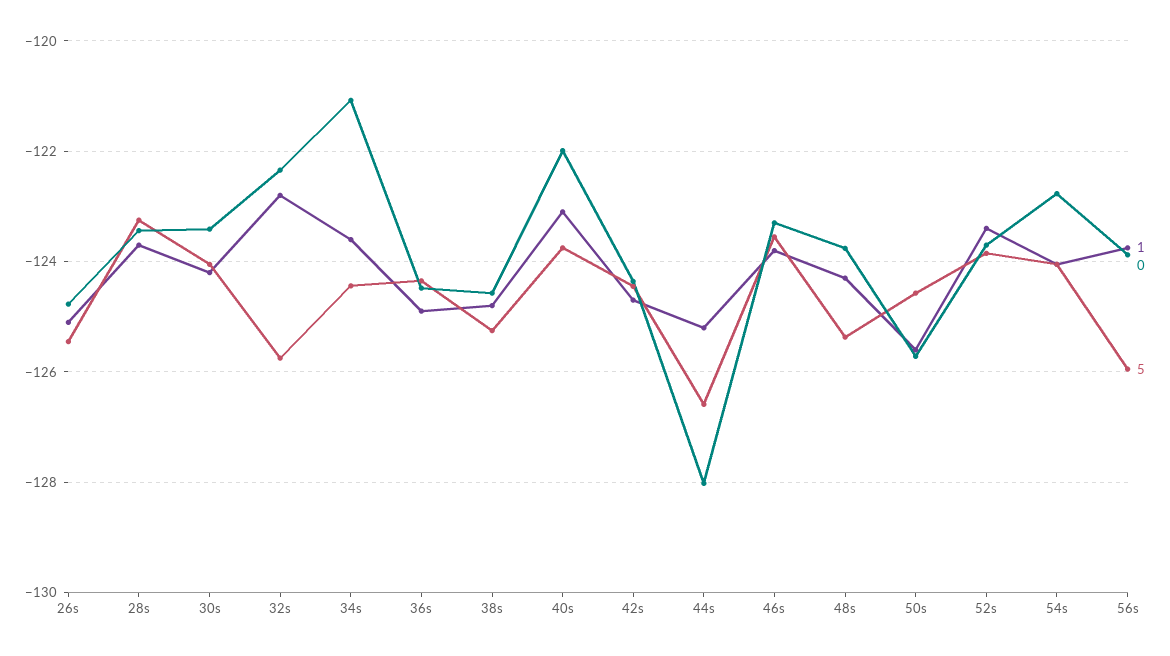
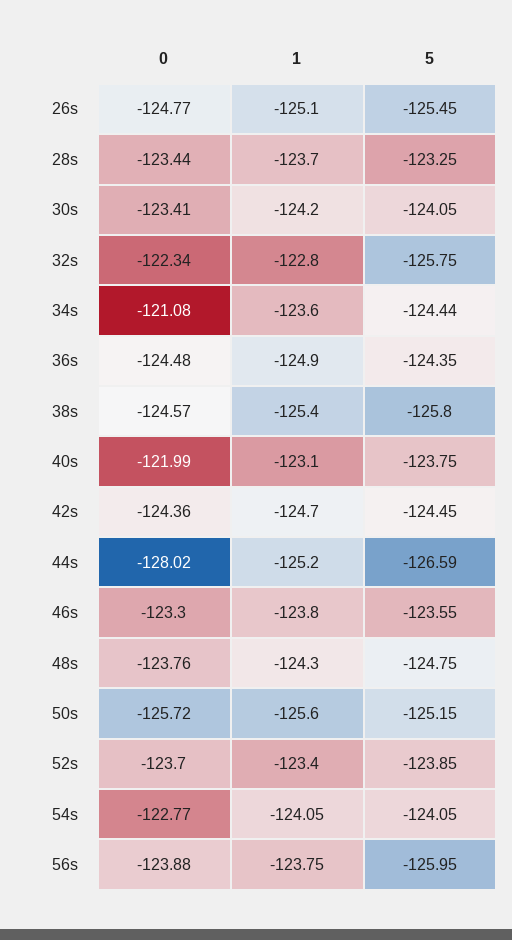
  {
    "1": {
      "26s": -125.1,
      "28s": -123.7,
      "30s": -124.2,
      "32s": -122.8,
      "34s": -123.6,
      "36s": -124.9,
-     "38s": -124.8,
+     "38s": -125.4,
      "40s": -123.1,
      "42s": -124.7,
      "44s": -125.2,
      "46s": -123.8,
      "48s": -124.3,
      "50s": -125.6,
      "52s": -123.4,
      "54s": -124.05,
      "56s": -123.75
    },
    "0": {
      "26s": -124.77,
      "28s": -123.44,
      "30s": -123.41,
      "32s": -122.34,
      "34s": -121.08,
      "36s": -124.48,
      "38s": -124.57,
      "40s": -121.99,
      "42s": -124.36,
      "44s": -128.02,
      "46s": -123.3,
      "48s": -123.76,
      "50s": -125.72,
      "52s": -123.7,
      "54s": -122.77,
      "56s": -123.88
    },
    "5": {
      "26s": -125.45,
      "28s": -123.25,
      "30s": -124.05,
      "32s": -125.75,
      "34s": -124.44,
      "36s": -124.35,
-     "38s": -125.2,
+     "38s": -125.8,
      "40s": -123.75,
      "42s": -124.45,
      "44s": -126.59,
      "46s": -123.55,
-     "48s": -125.4,
+     "48s": -124.75,
-     "50s": -124.6,
+     "50s": -125.15,
      "52s": -123.85,
      "54s": -124.05,
      "56s": -125.95
    }
  }

